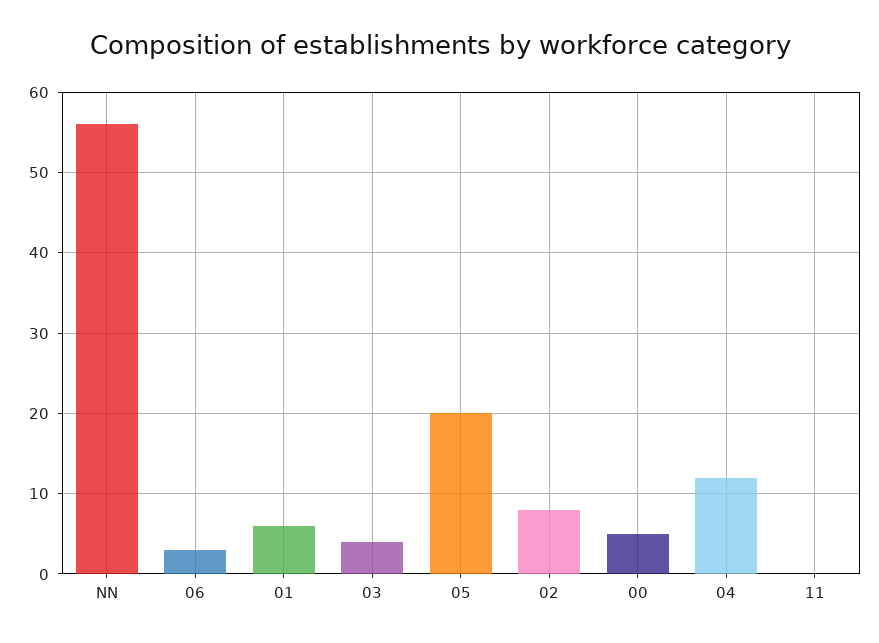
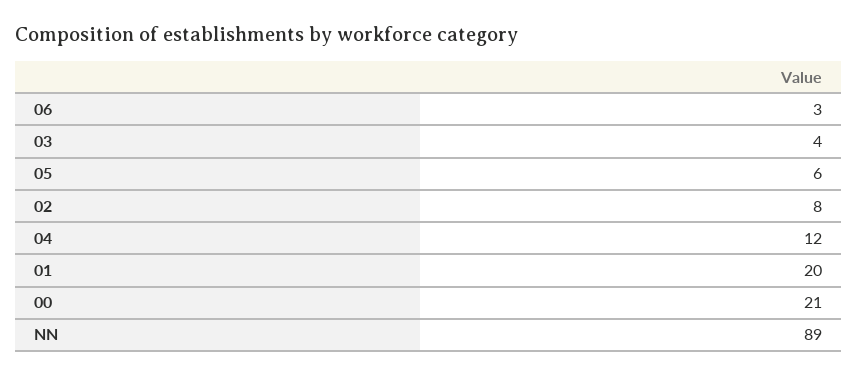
  {
-   "NN": 56,
+   "NN": 89,
    "06": 3,
-   "01": 6,
+   "01": 20,
    "03": 4,
-   "05": 20,
+   "05": 6,
    "02": 8,
-   "00": 5,
+   "00": 21,
-   "04": 12,
+   "04": 12
-   "11": 0
  }

